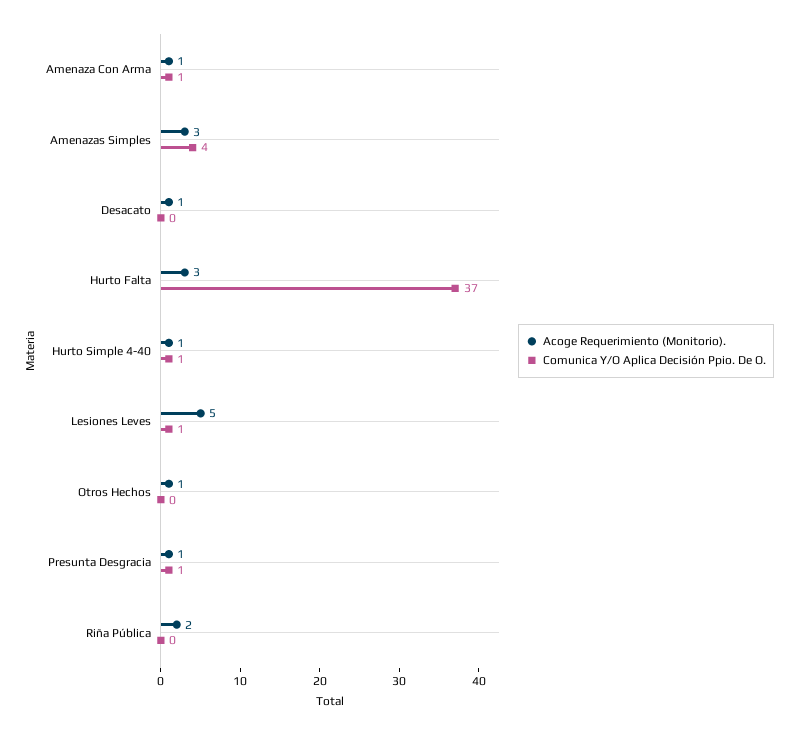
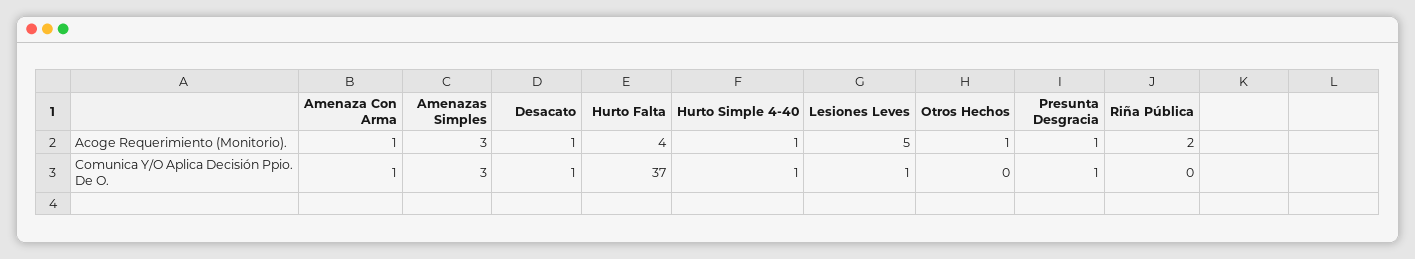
  {
    "Acoge Requerimiento (Monitorio).": {
      "Amenaza Con Arma": 1,
      "Amenazas Simples": 3,
      "Desacato": 1,
-     "Hurto Falta": 3,
+     "Hurto Falta": 4,
      "Hurto Simple 4-40": 1,
      "Lesiones Leves": 5,
      "Otros Hechos": 1,
      "Presunta Desgracia": 1,
      "Riña Pública": 2
    },
    "Comunica Y/O Aplica Decisión Ppio. De O.": {
      "Amenaza Con Arma": 1,
-     "Amenazas Simples": 4,
+     "Amenazas Simples": 3,
-     "Desacato": 0,
+     "Desacato": 1,
      "Hurto Falta": 37,
      "Hurto Simple 4-40": 1,
      "Lesiones Leves": 1,
      "Otros Hechos": 0,
      "Presunta Desgracia": 1,
      "Riña Pública": 0
    }
  }

